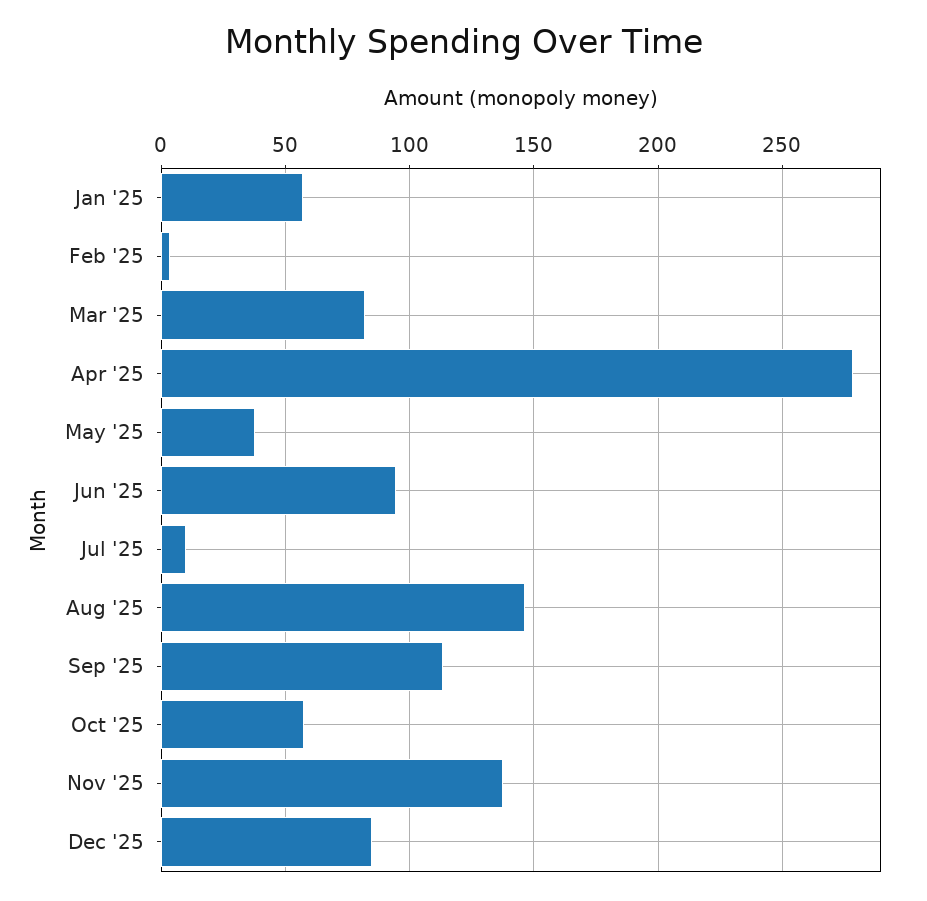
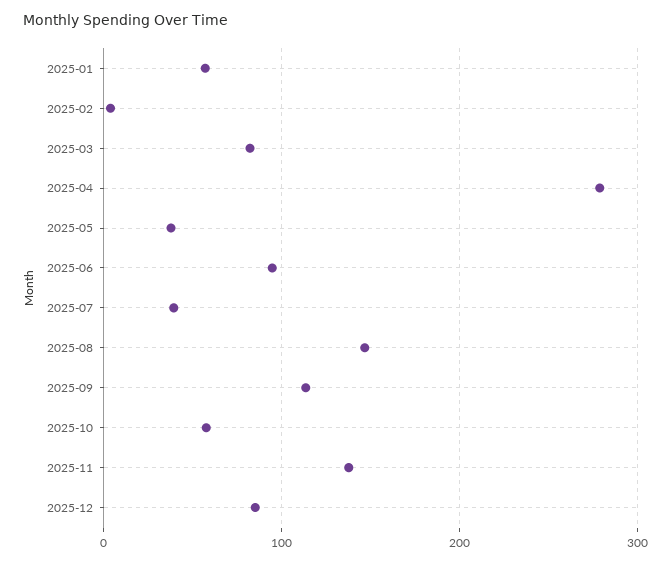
  {
    "Jan '25": 55,
    "Feb '25": 5,
    "Mar '25": 80,
    "Apr '25": 280,
    "May '25": 40,
    "Jun '25": 95,
-   "Jul '25": 10,
+   "Jul '25": 40,
    "Aug '25": 145,
    "Sep '25": 115,
    "Oct '25": 60,
    "Nov '25": 140,
    "Dec '25": 85
  }

